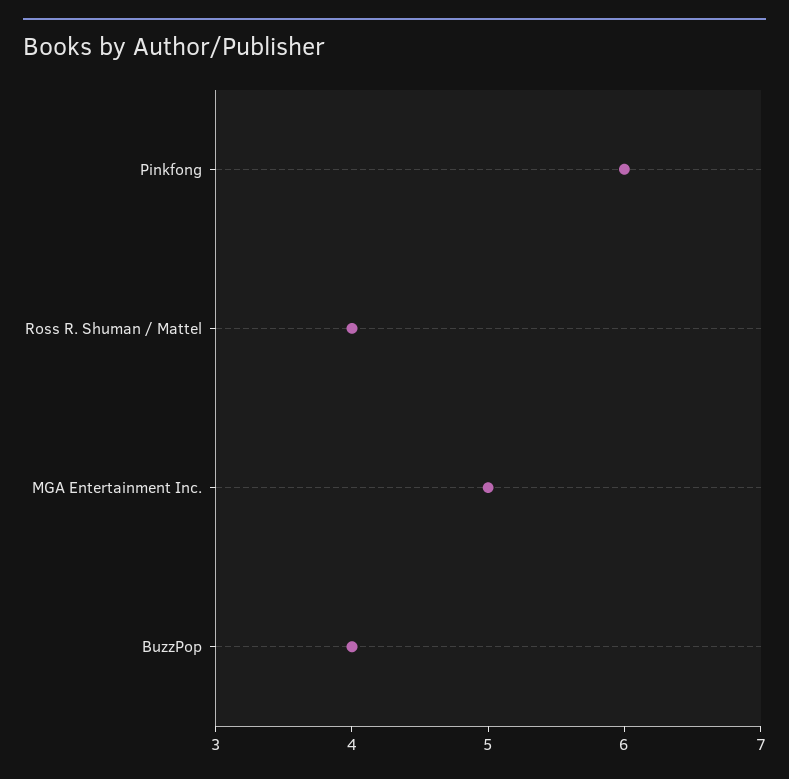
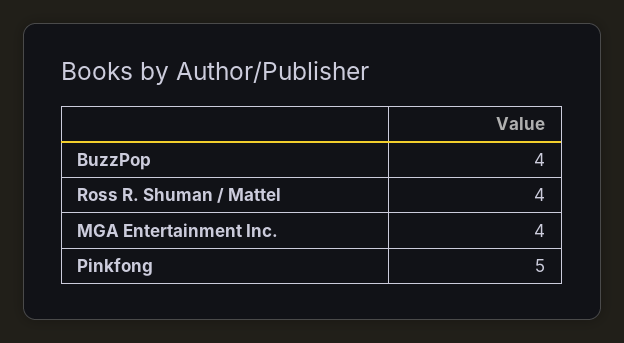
  {
-   "Pinkfong": 6,
+   "Pinkfong": 5,
    "Ross R. Shuman / Mattel": 4,
-   "MGA Entertainment Inc.": 5,
+   "MGA Entertainment Inc.": 4,
    "BuzzPop": 4
  }

